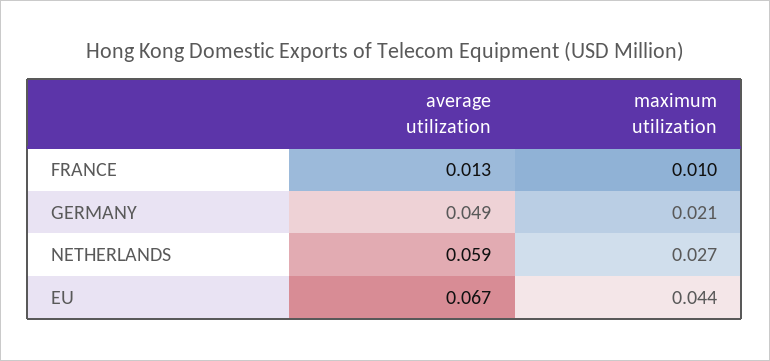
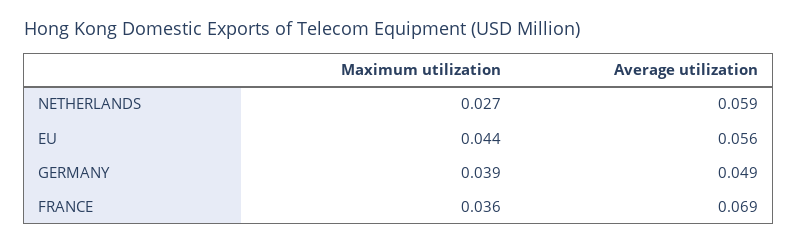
  {
    "average utilization": {
-     "FRANCE": 0.013,
+     "FRANCE": 0.069,
      "GERMANY": 0.049,
      "NETHERLANDS": 0.059,
-     "EU": 0.067
+     "EU": 0.056
    },
    "maximum utilization": {
-     "FRANCE": 0.01,
+     "FRANCE": 0.036,
-     "GERMANY": 0.021,
+     "GERMANY": 0.039,
      "NETHERLANDS": 0.027,
      "EU": 0.044
    }
  }

